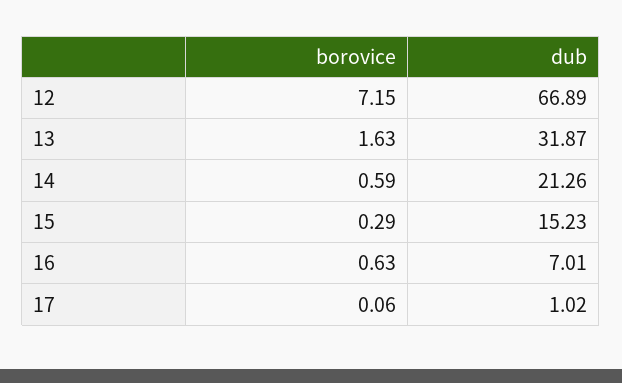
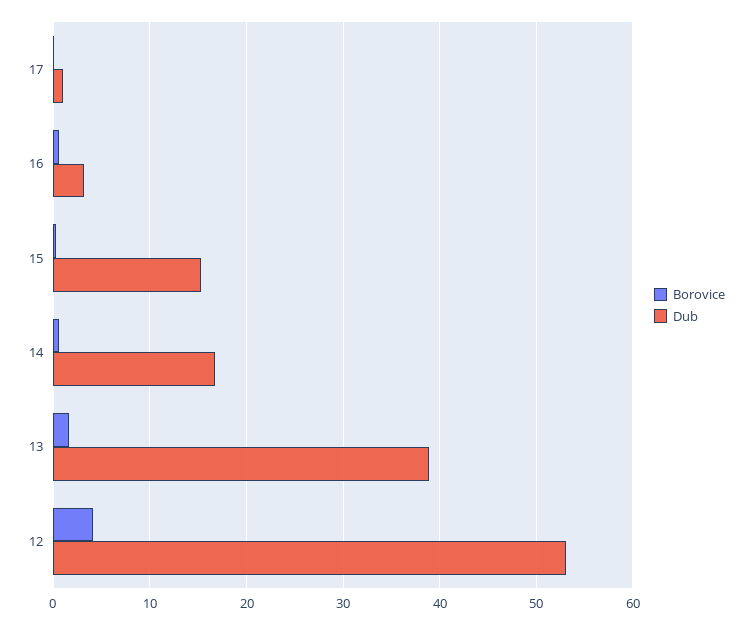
  {
    "borovice": {
-     "12": 7.15,
+     "12": 4,
      "13": 1.63,
      "14": 0.59,
      "15": 0.29,
      "16": 0.63,
      "17": 0.06
    },
    "dub": {
-     "12": 66.89,
+     "12": 53,
-     "13": 31.87,
+     "13": 39,
-     "14": 21.26,
+     "14": 17,
      "15": 15.23,
-     "16": 7.01,
+     "16": 3,
      "17": 1.02
    }
  }

